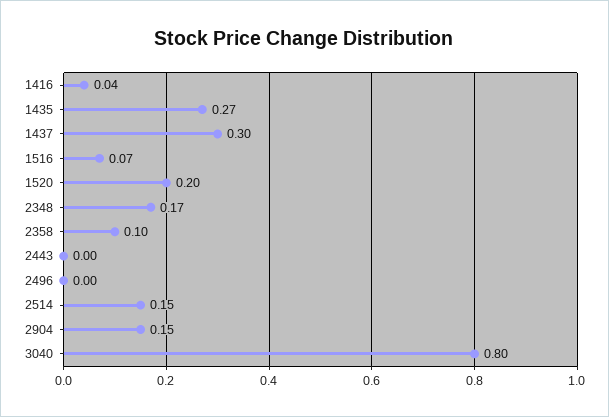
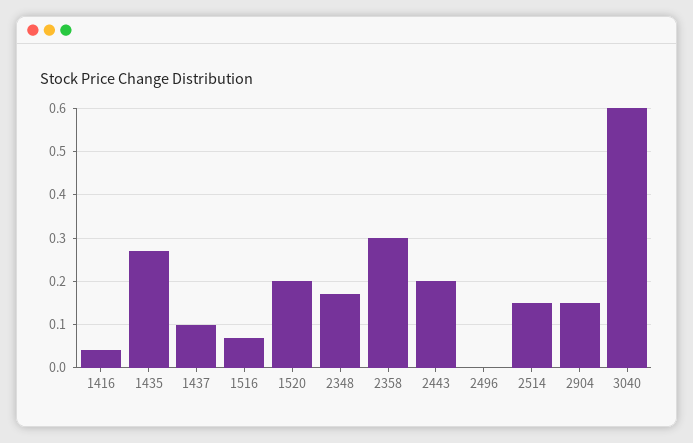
  {
    "1416": 0.04,
    "1435": 0.27,
-   "1437": 0.3,
+   "1437": 0.1,
    "1516": 0.07,
    "1520": 0.2,
    "2348": 0.17,
-   "2358": 0.1,
+   "2358": 0.3,
-   "2443": 0,
+   "2443": 0.2,
    "2496": 0,
    "2514": 0.15,
    "2904": 0.15,
-   "3040": 0.8
+   "3040": 0.6
  }

